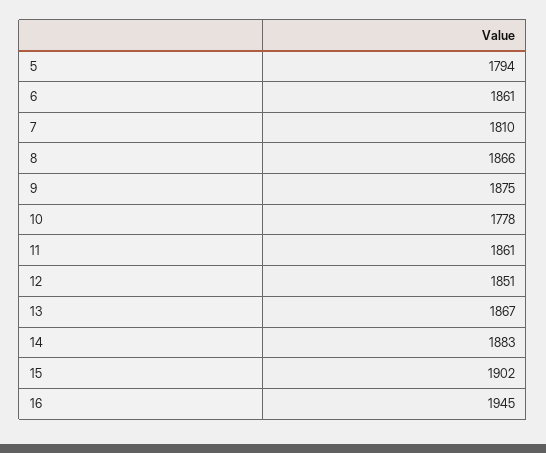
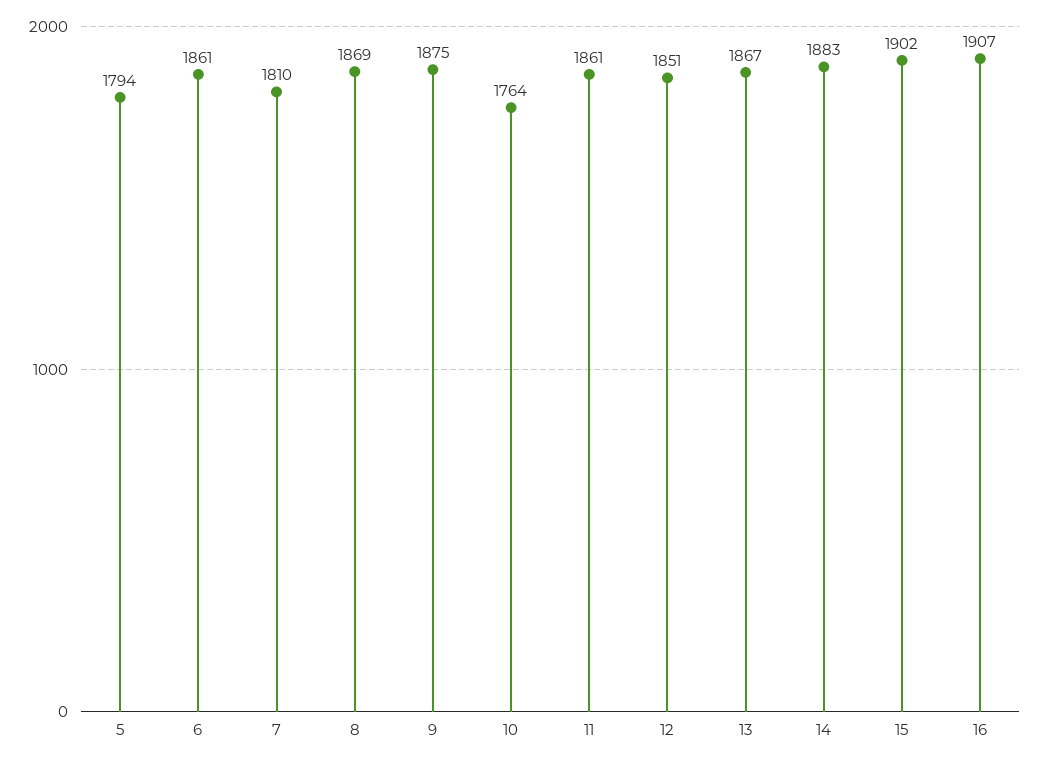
  {
    "5": 1794,
    "6": 1861,
    "7": 1810,
-   "8": 1866,
+   "8": 1869,
    "9": 1875,
-   "10": 1778,
+   "10": 1764,
    "11": 1861,
    "12": 1851,
    "13": 1867,
    "14": 1883,
    "15": 1902,
-   "16": 1945
+   "16": 1907
  }

